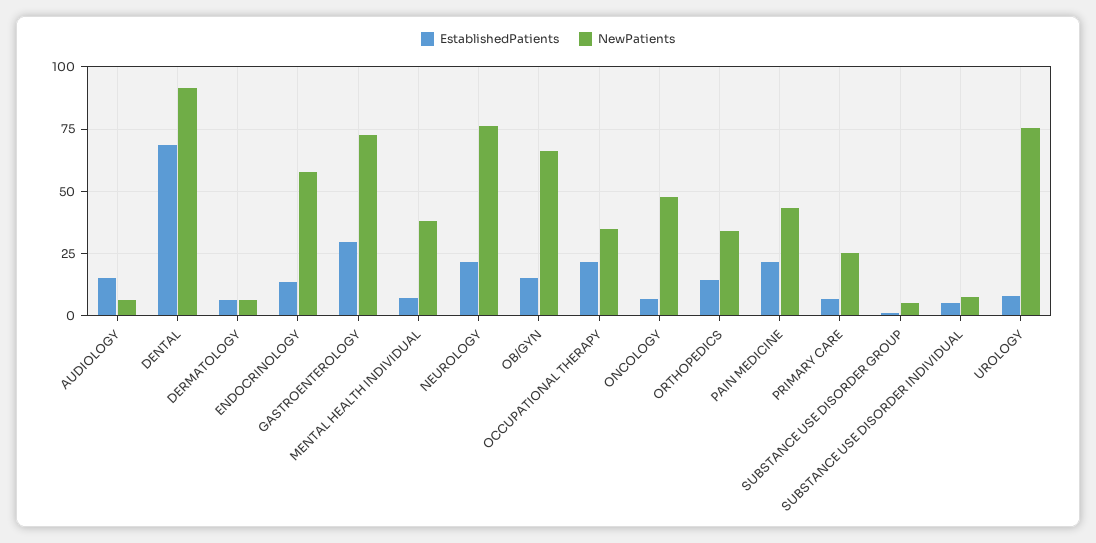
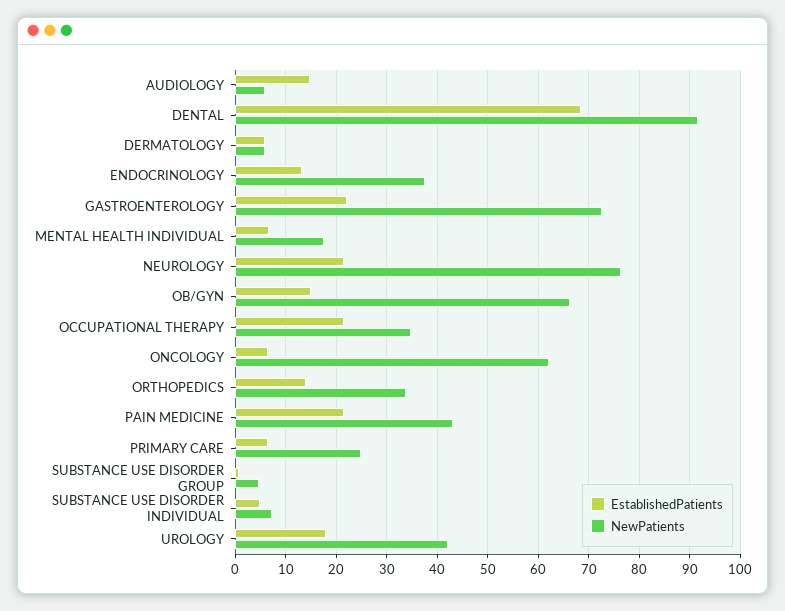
  {
    "EstablishedPatients": {
      "AUDIOLOGY": 14,
      "DENTAL": 68,
      "DERMATOLOGY": 6,
      "ENDOCRINOLOGY": 14,
-     "GASTROENTEROLOGY": 30,
+     "GASTROENTEROLOGY": 22,
      "MENTAL HEALTH INDIVIDUAL": 6,
      "NEUROLOGY": 22,
      "OB/GYN": 16,
      "OCCUPATIONAL THERAPY": 22,
      "ONCOLOGY": 6,
      "ORTHOPEDICS": 14,
      "PAIN MEDICINE": 22,
      "PRIMARY CARE": 6,
      "SUBSTANCE USE DISORDER GROUP": 0,
      "SUBSTANCE USE DISORDER INDIVIDUAL": 6,
-     "UROLOGY": 7.5
+     "UROLOGY": 18
    },
    "NewPatients": {
      "AUDIOLOGY": 6,
      "DENTAL": 92,
      "DERMATOLOGY": 6,
-     "ENDOCRINOLOGY": 57.5,
+     "ENDOCRINOLOGY": 38,
      "GASTROENTEROLOGY": 72,
-     "MENTAL HEALTH INDIVIDUAL": 37.5,
+     "MENTAL HEALTH INDIVIDUAL": 18,
      "NEUROLOGY": 76,
      "OB/GYN": 66,
      "OCCUPATIONAL THERAPY": 34,
-     "ONCOLOGY": 47.5,
+     "ONCOLOGY": 62,
      "ORTHOPEDICS": 34,
      "PAIN MEDICINE": 44,
      "PRIMARY CARE": 24,
      "SUBSTANCE USE DISORDER GROUP": 4,
      "SUBSTANCE USE DISORDER INDIVIDUAL": 8,
-     "UROLOGY": 75
+     "UROLOGY": 42
    }
  }

